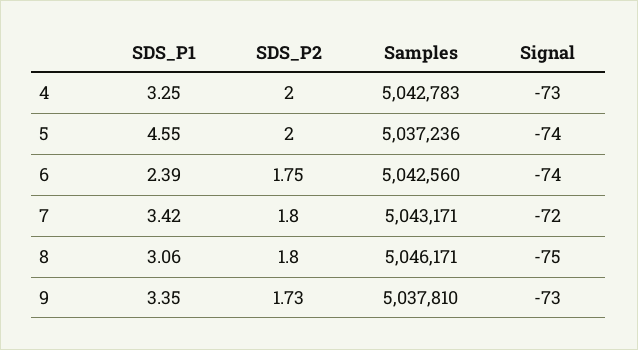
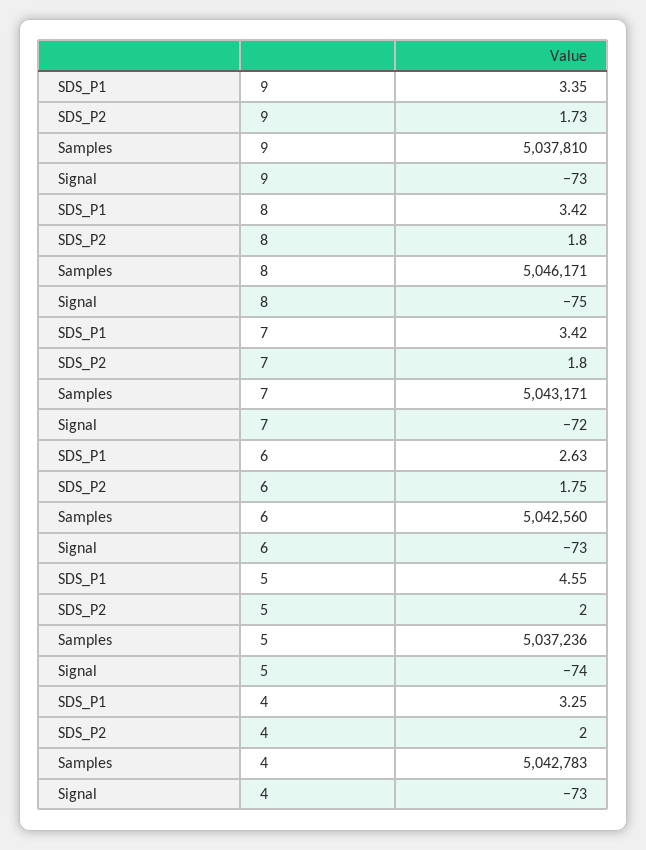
  {
    "SDS_P1": {
      "4": 3.25,
      "5": 4.55,
-     "6": 2.39,
+     "6": 2.63,
      "7": 3.42,
-     "8": 3.06,
+     "8": 3.42,
      "9": 3.35
    },
    "SDS_P2": {
      "4": 2,
      "5": 2,
      "6": 1.75,
      "7": 1.8,
      "8": 1.8,
      "9": 1.73
    },
    "Samples": {
      "4": 5042783,
      "5": 5037236,
      "6": 5042560,
      "7": 5043171,
      "8": 5046171,
      "9": 5037810
    },
    "Signal": {
      "4": -73,
      "5": -74,
-     "6": -74,
+     "6": -73,
      "7": -72,
      "8": -75,
      "9": -73
    }
  }

